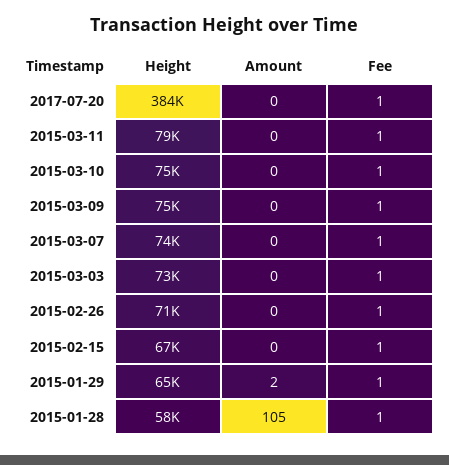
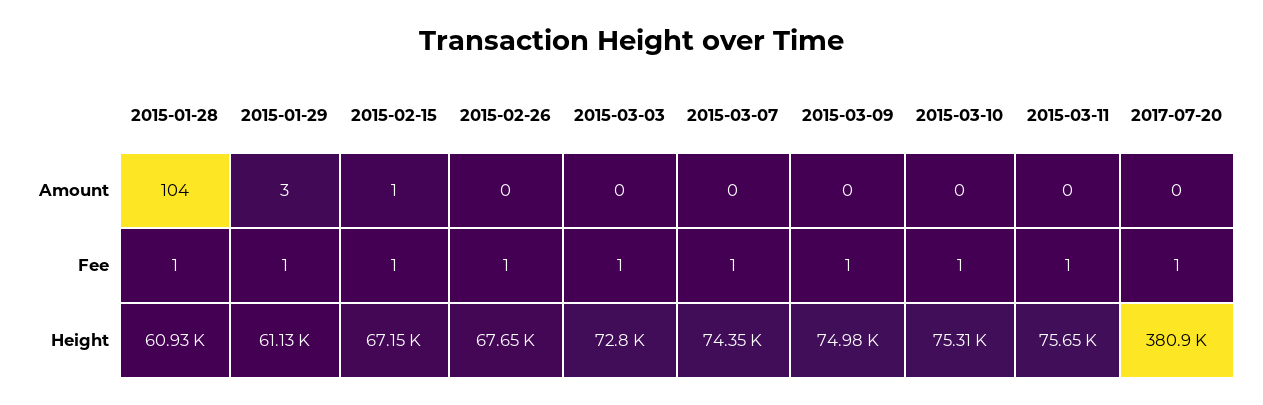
  {
    "Height": {
-     "2017-07-20": 384000,
+     "2017-07-20": 380900,
-     "2015-03-11": 79000,
+     "2015-03-11": 75650,
      "2015-03-10": 75310,
      "2015-03-09": 74980,
      "2015-03-07": 74350,
      "2015-03-03": 72800,
-     "2015-02-26": 71000,
+     "2015-02-26": 67650,
      "2015-02-15": 67150,
-     "2015-01-29": 65000,
+     "2015-01-29": 61130,
-     "2015-01-28": 58000
+     "2015-01-28": 60930
    },
    "Amount": {
      "2017-07-20": 0,
      "2015-03-11": 0,
      "2015-03-10": 0,
      "2015-03-09": 0,
      "2015-03-07": 0,
      "2015-03-03": 0,
      "2015-02-26": 0,
-     "2015-02-15": 0,
+     "2015-02-15": 1,
-     "2015-01-29": 2,
+     "2015-01-29": 3,
-     "2015-01-28": 105
+     "2015-01-28": 104
    },
    "Fee": {
      "2017-07-20": 1,
      "2015-03-11": 1,
      "2015-03-10": 1,
      "2015-03-09": 1,
      "2015-03-07": 1,
      "2015-03-03": 1,
      "2015-02-26": 1,
      "2015-02-15": 1,
      "2015-01-29": 1,
      "2015-01-28": 1
    }
  }

